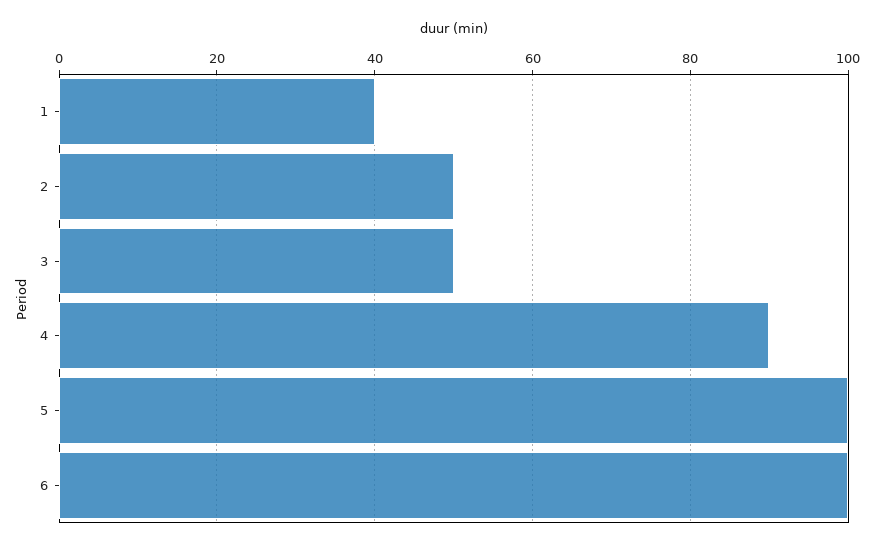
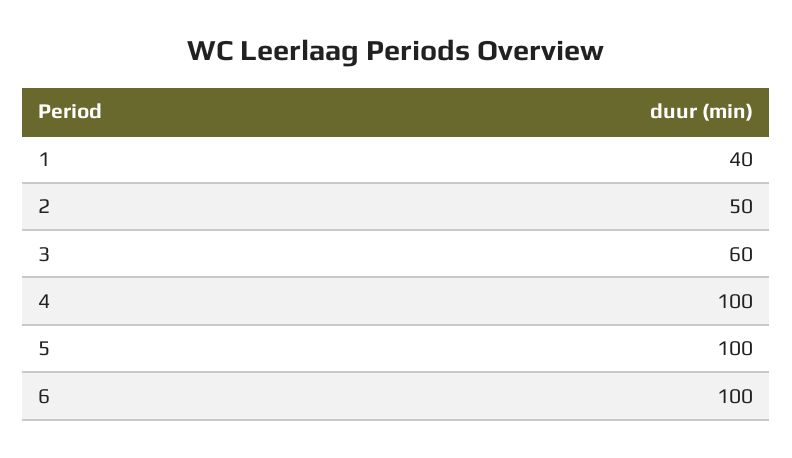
  {
    "1": 40,
    "2": 50,
-   "3": 50,
+   "3": 60,
-   "4": 90,
+   "4": 100,
    "5": 100,
    "6": 100
  }

